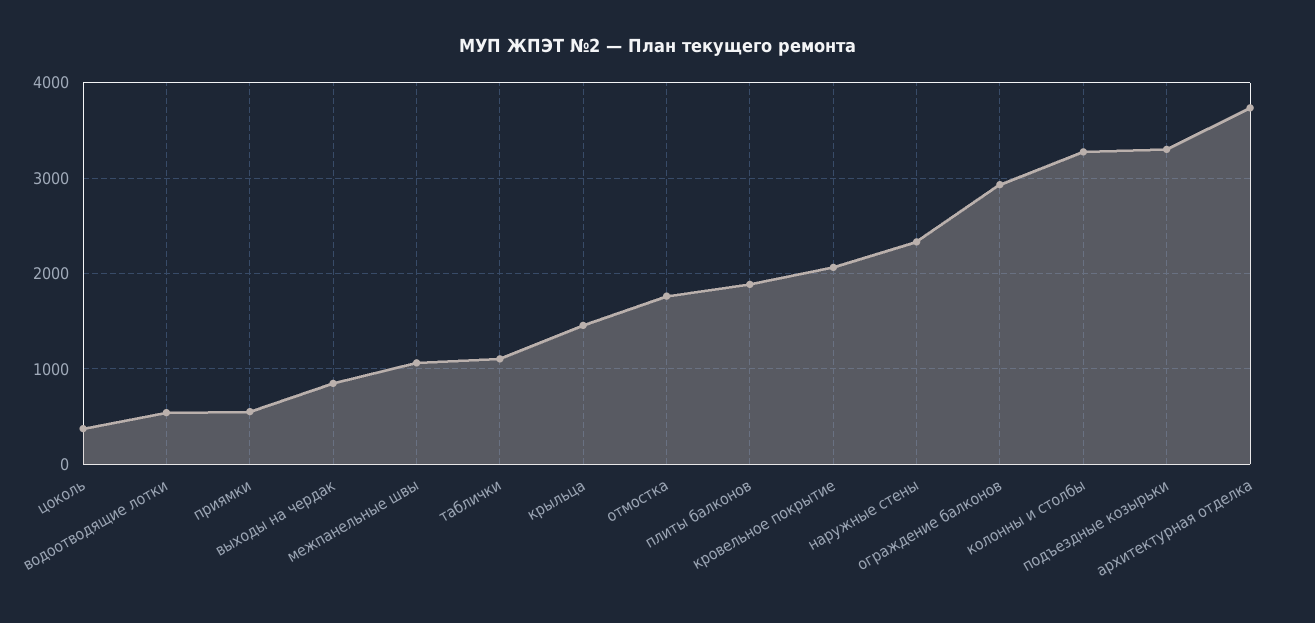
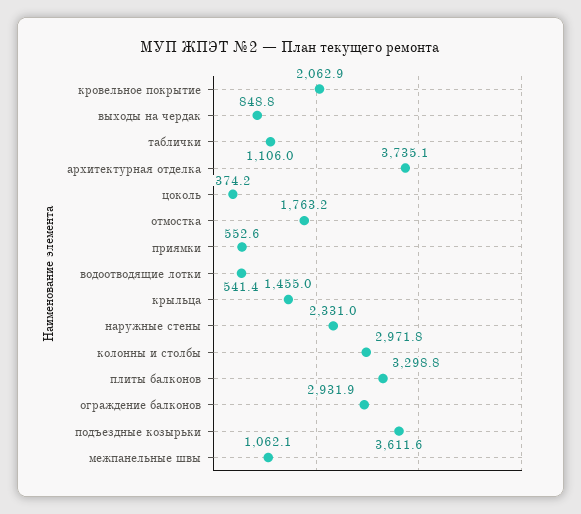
  {
    "цоколь": 374.2,
    "водоотводящие лотки": 541.4,
    "приямки": 552.6,
    "выходы на чердак": 848.8,
    "межпанельные швы": 1062.1,
    "таблички": 1106,
    "крыльца": 1455,
    "отмостка": 1763.2,
-   "плиты балконов": 1900,
+   "плиты балконов": 3298.8,
    "кровельное покрытие": 2062.9,
    "наружные стены": 2331,
    "ограждение балконов": 2931.9,
-   "колонны и столбы": 3300,
+   "колонны и столбы": 2971.8,
-   "подъездные козырьки": 3300,
+   "подъездные козырьки": 3611.6,
    "архитектурная отделка": 3735.1
  }

